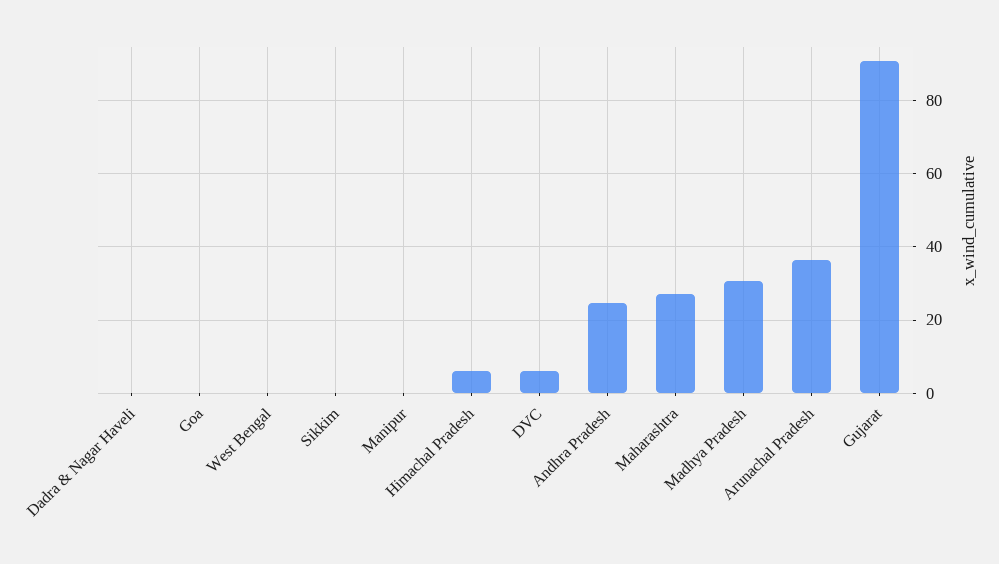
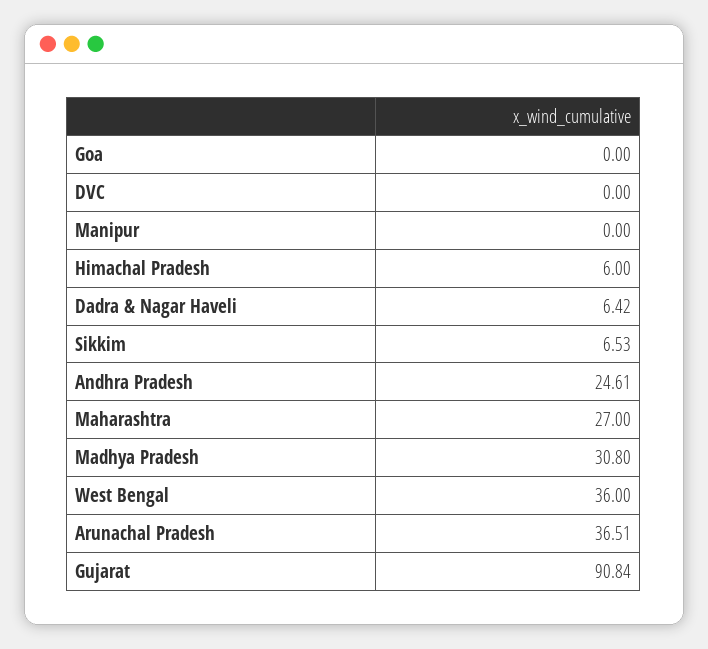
  {
-   "Dadra & Nagar Haveli": 0,
+   "Dadra & Nagar Haveli": 6.42,
    "Goa": 0,
-   "West Bengal": 0,
+   "West Bengal": 36,
-   "Sikkim": 0,
+   "Sikkim": 6.53,
    "Manipur": 0,
    "Himachal Pradesh": 6,
-   "DVC": 6,
+   "DVC": 0,
    "Andhra Pradesh": 24.61,
    "Maharashtra": 27,
    "Madhya Pradesh": 30.8,
    "Arunachal Pradesh": 36.51,
    "Gujarat": 90.84
  }

